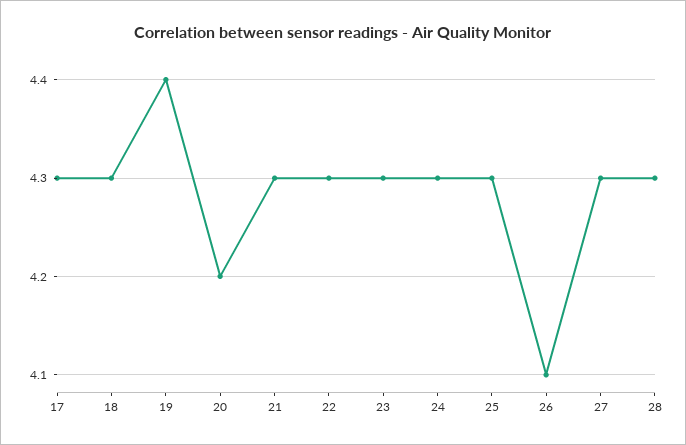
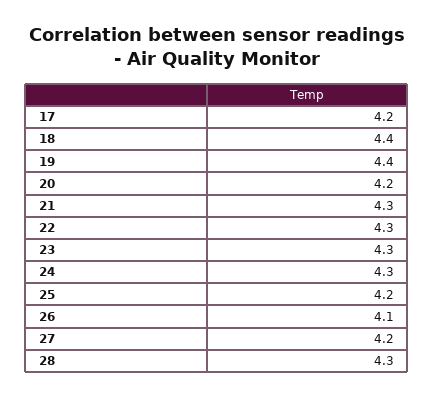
  {
-   "17": 4.3,
+   "17": 4.2,
-   "18": 4.3,
+   "18": 4.4,
    "19": 4.4,
    "20": 4.2,
    "21": 4.3,
    "22": 4.3,
    "23": 4.3,
    "24": 4.3,
-   "25": 4.3,
+   "25": 4.2,
    "26": 4.1,
-   "27": 4.3,
+   "27": 4.2,
    "28": 4.3
  }

